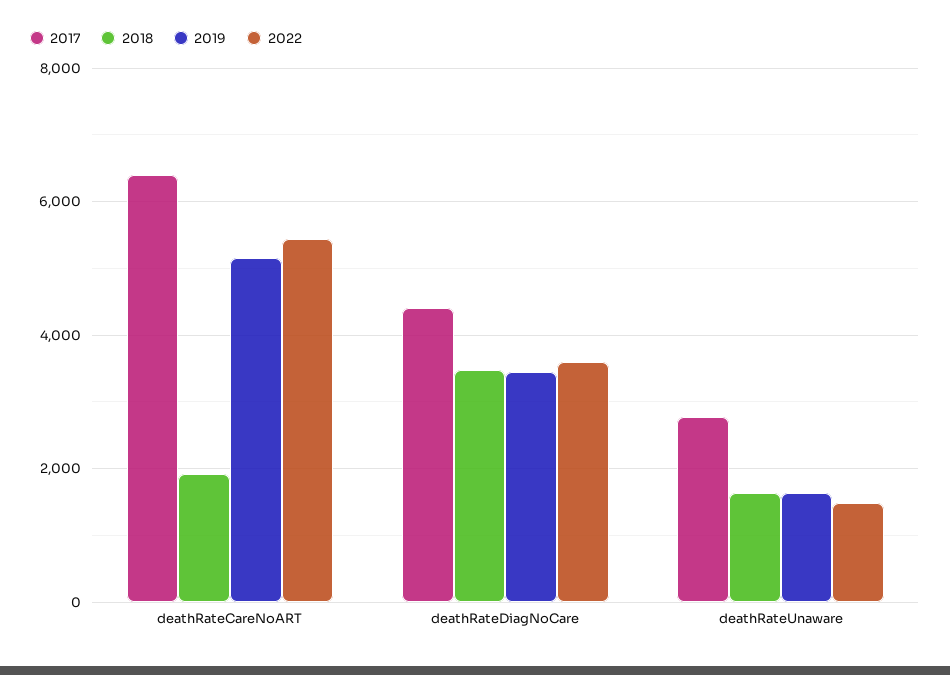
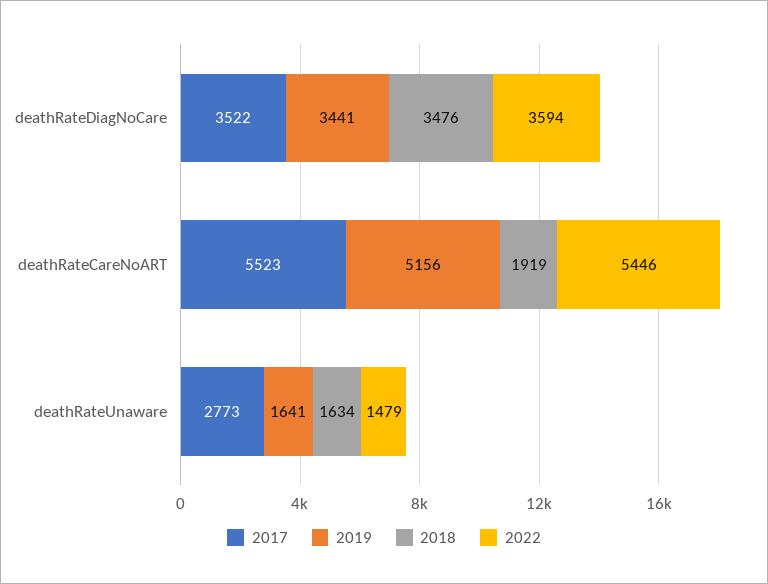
  {
    "2017": {
-     "deathRateCareNoART": 6400,
+     "deathRateCareNoART": 5523,
-     "deathRateDiagNoCare": 4400,
+     "deathRateDiagNoCare": 3522,
      "deathRateUnaware": 2773
    },
    "2018": {
      "deathRateCareNoART": 1919,
      "deathRateDiagNoCare": 3476,
      "deathRateUnaware": 1634
    },
    "2019": {
      "deathRateCareNoART": 5156,
      "deathRateDiagNoCare": 3441,
      "deathRateUnaware": 1641
    },
    "2022": {
      "deathRateCareNoART": 5446,
      "deathRateDiagNoCare": 3594,
      "deathRateUnaware": 1479
    }
  }

